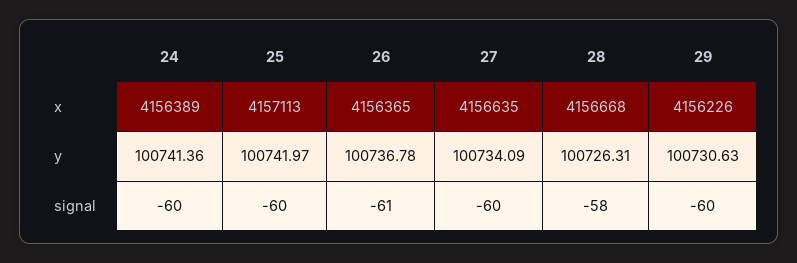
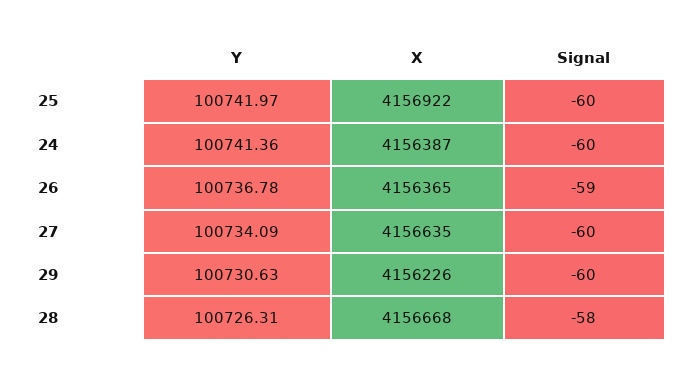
  {
    "24": {
-     "x": 4156389,
+     "x": 4156387,
      "y": 100741.36,
      "signal": -60
    },
    "25": {
-     "x": 4157113,
+     "x": 4156922,
      "y": 100741.97,
      "signal": -60
    },
    "26": {
      "x": 4156365,
      "y": 100736.78,
-     "signal": -61
+     "signal": -59
    },
    "27": {
      "x": 4156635,
      "y": 100734.09,
      "signal": -60
    },
    "28": {
      "x": 4156668,
      "y": 100726.31,
      "signal": -58
    },
    "29": {
      "x": 4156226,
      "y": 100730.63,
      "signal": -60
    }
  }

